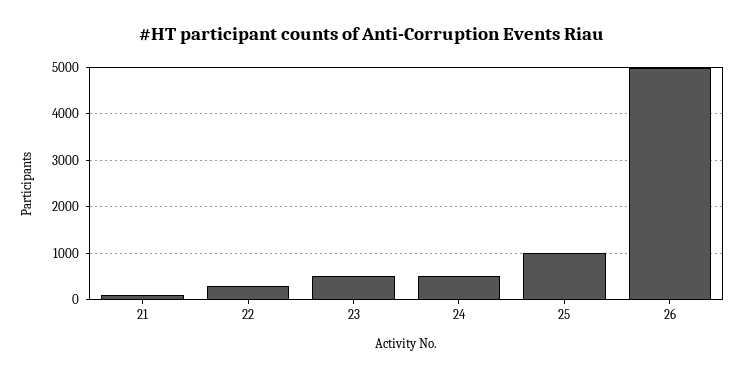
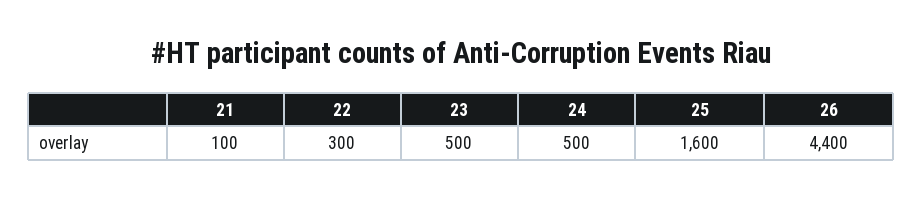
  {
    "21": 100,
    "22": 300,
    "23": 500,
    "24": 500,
-   "25": 1000,
+   "25": 1600,
-   "26": 5000
+   "26": 4400
  }

